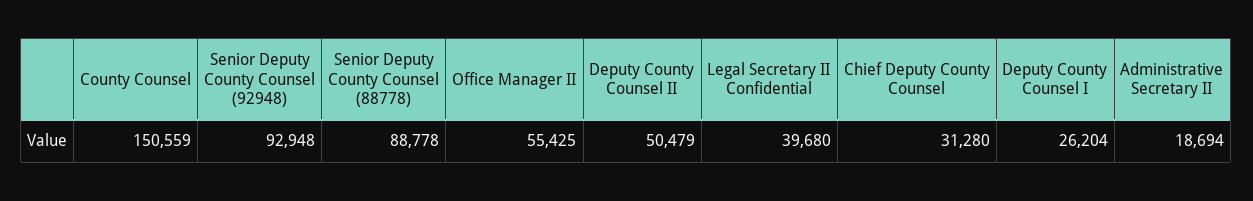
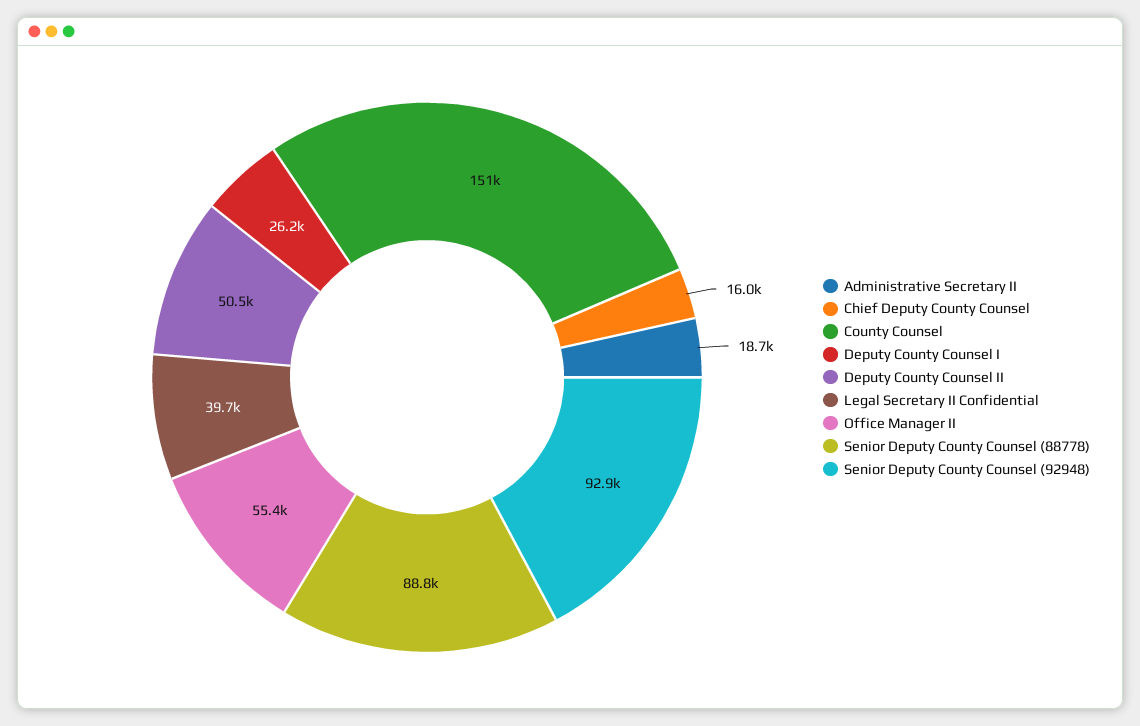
  {
    "County Counsel": 150559,
    "Senior Deputy County Counsel (92948)": 92948,
    "Senior Deputy County Counsel (88778)": 88778,
    "Office Manager II": 55425,
    "Deputy County Counsel II": 50479,
    "Legal Secretary II Confidential": 39680,
-   "Chief Deputy County Counsel": 31280,
+   "Chief Deputy County Counsel": 16000,
    "Deputy County Counsel I": 26204,
    "Administrative Secretary II": 18694
  }

